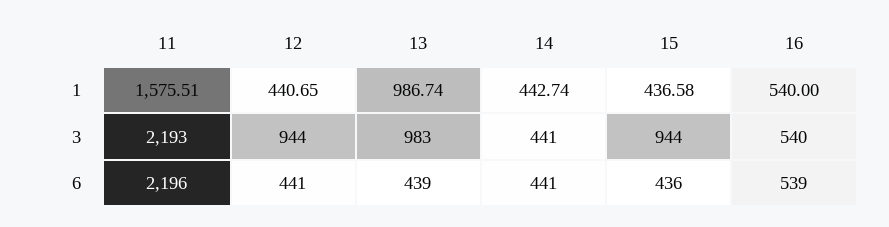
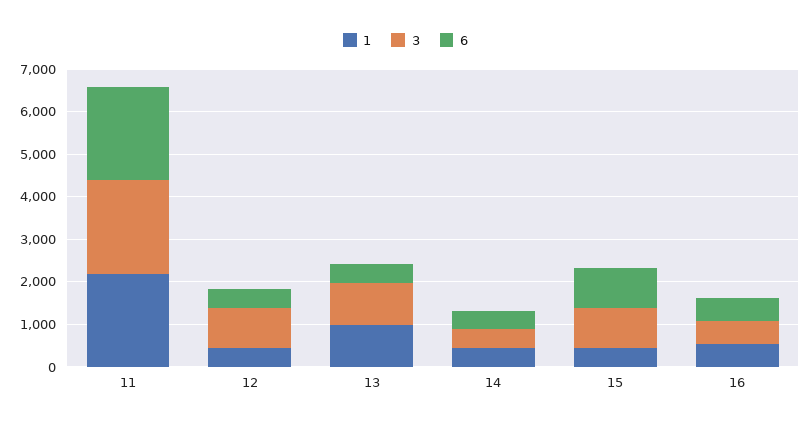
  {
    "1": {
-     "11": 1575.51,
+     "11": 2200,
      "12": 440.65,
      "13": 986.74,
      "14": 442.74,
      "15": 436.58,
      "16": 540
    },
    "3": {
      "11": 2193,
      "12": 944,
      "13": 983,
      "14": 441,
      "15": 944,
      "16": 540
    },
    "6": {
      "11": 2196,
      "12": 441,
      "13": 439,
      "14": 441,
-     "15": 436,
+     "15": 1000,
      "16": 539
    }
  }

